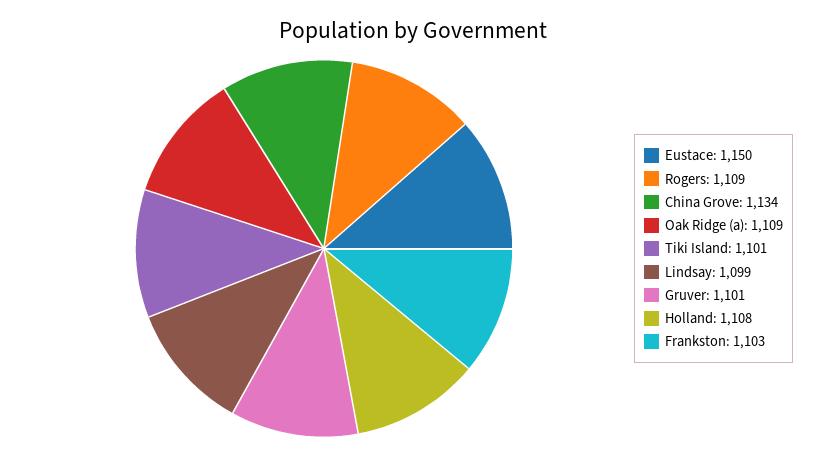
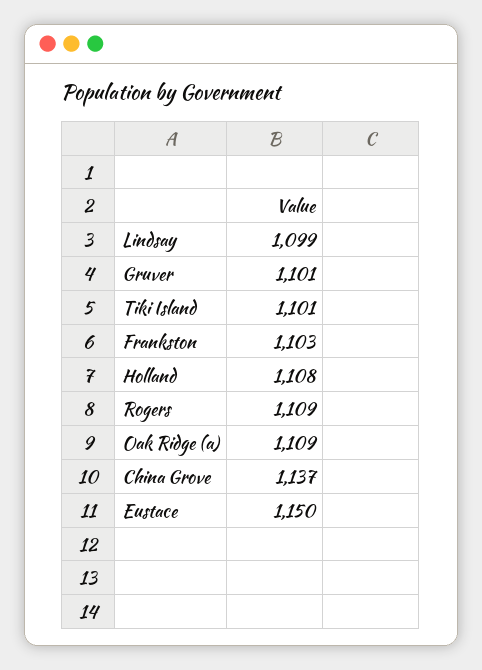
  {
    "Eustace": 1150,
    "Rogers": 1109,
-   "China Grove": 1134,
+   "China Grove": 1137,
    "Oak Ridge (a)": 1109,
    "Tiki Island": 1101,
    "Lindsay": 1099,
    "Gruver": 1101,
    "Holland": 1108,
    "Frankston": 1103
  }

